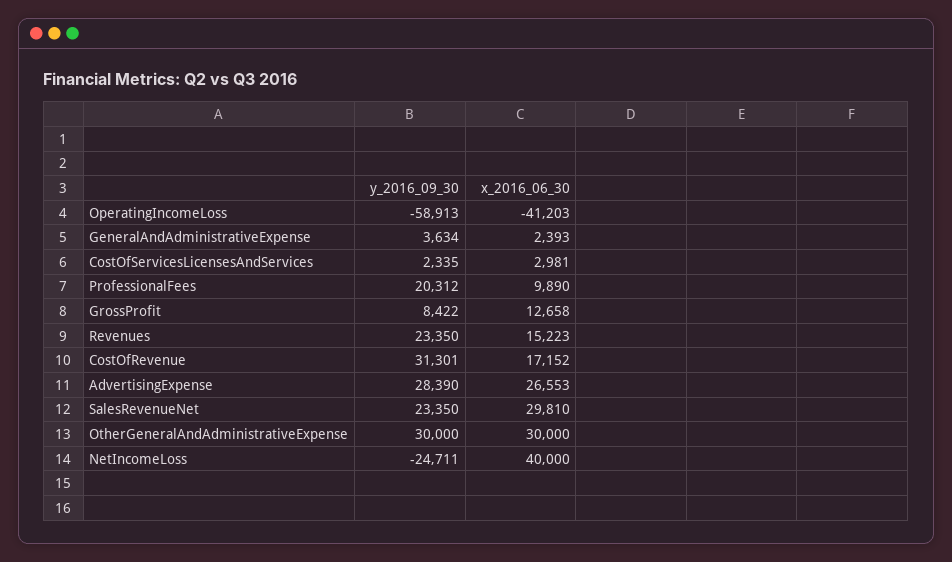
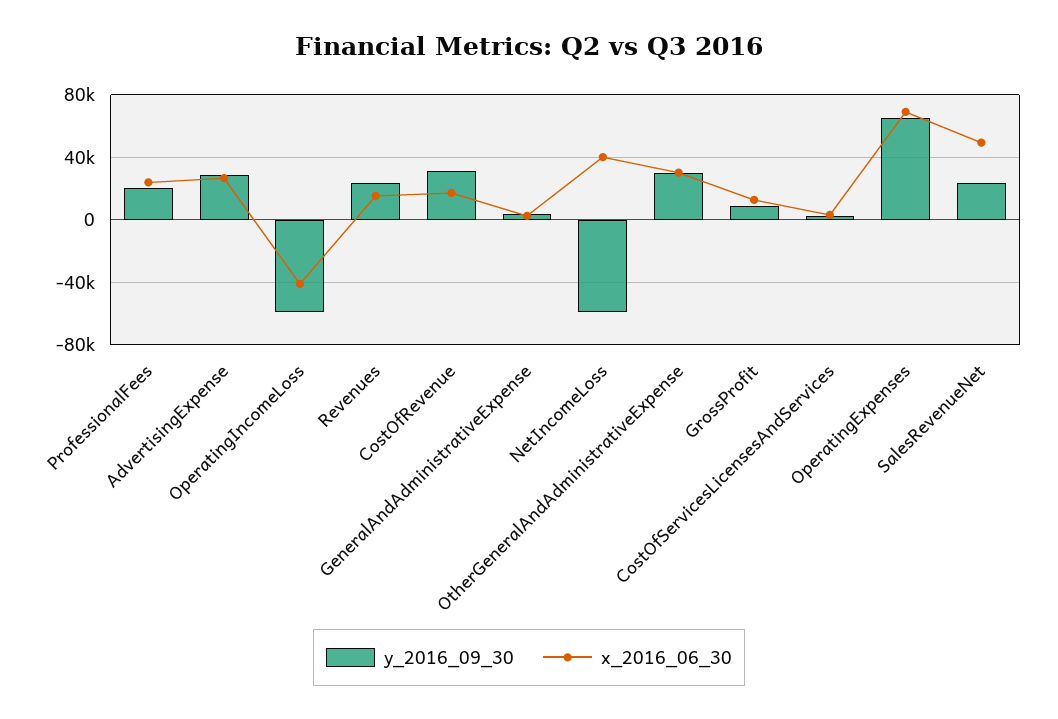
  {
    "y_2016_09_30": {
      "OperatingIncomeLoss": -58913,
      "GeneralAndAdministrativeExpense": 3634,
      "CostOfServicesLicensesAndServices": 2335,
      "ProfessionalFees": 20312,
      "GrossProfit": 8422,
      "Revenues": 23350,
      "CostOfRevenue": 31301,
      "AdvertisingExpense": 28390,
      "SalesRevenueNet": 23350,
      "OtherGeneralAndAdministrativeExpense": 30000,
-     "NetIncomeLoss": -24711
+     "NetIncomeLoss": -60000,
+     "OperatingExpenses": 65000
    },
    "x_2016_06_30": {
      "OperatingIncomeLoss": -41203,
      "GeneralAndAdministrativeExpense": 2393,
      "CostOfServicesLicensesAndServices": 2981,
-     "ProfessionalFees": 9890,
+     "ProfessionalFees": 25000,
      "GrossProfit": 12658,
      "Revenues": 15223,
      "CostOfRevenue": 17152,
      "AdvertisingExpense": 26553,
-     "SalesRevenueNet": 29810,
+     "SalesRevenueNet": 50000,
      "OtherGeneralAndAdministrativeExpense": 30000,
-     "NetIncomeLoss": 40000
+     "NetIncomeLoss": 40000,
+     "OperatingExpenses": 70000
    }
  }

